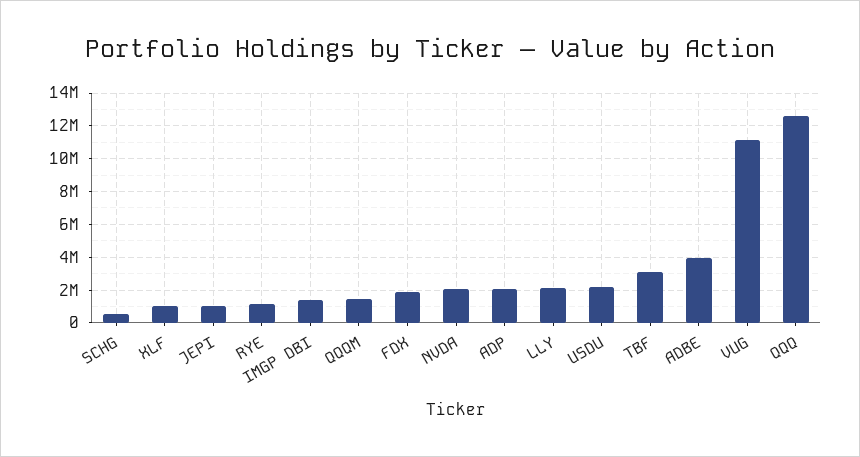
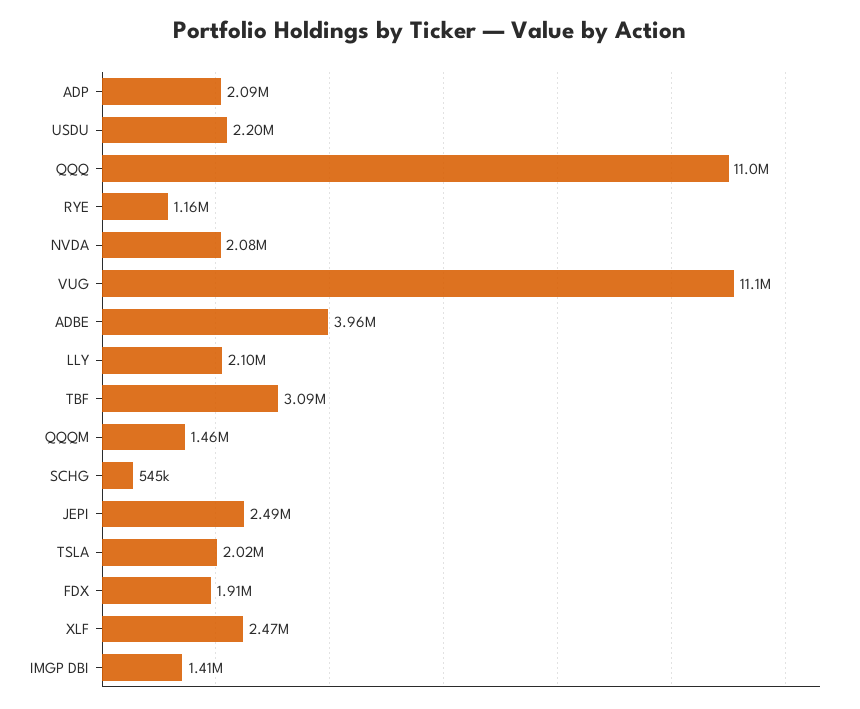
  {
    "SCHG": 545000,
-   "XLF": 1000000,
+   "XLF": 2470000,
-   "JEPI": 1000000,
+   "JEPI": 2490000,
    "RYE": 1160000,
    "IMGP DBI": 1410000,
    "QQQM": 1460000,
    "FDX": 1910000,
    "NVDA": 2080000,
    "ADP": 2090000,
    "LLY": 2100000,
    "USDU": 2200000,
    "TBF": 3090000,
    "ADBE": 3960000,
    "VUG": 11100000,
-   "QQQ": 12500000
+   "QQQ": 11000000,
+   "TSLA": 2020000
  }

